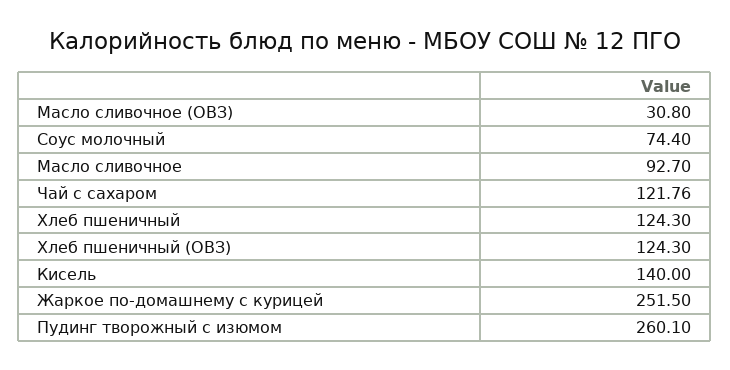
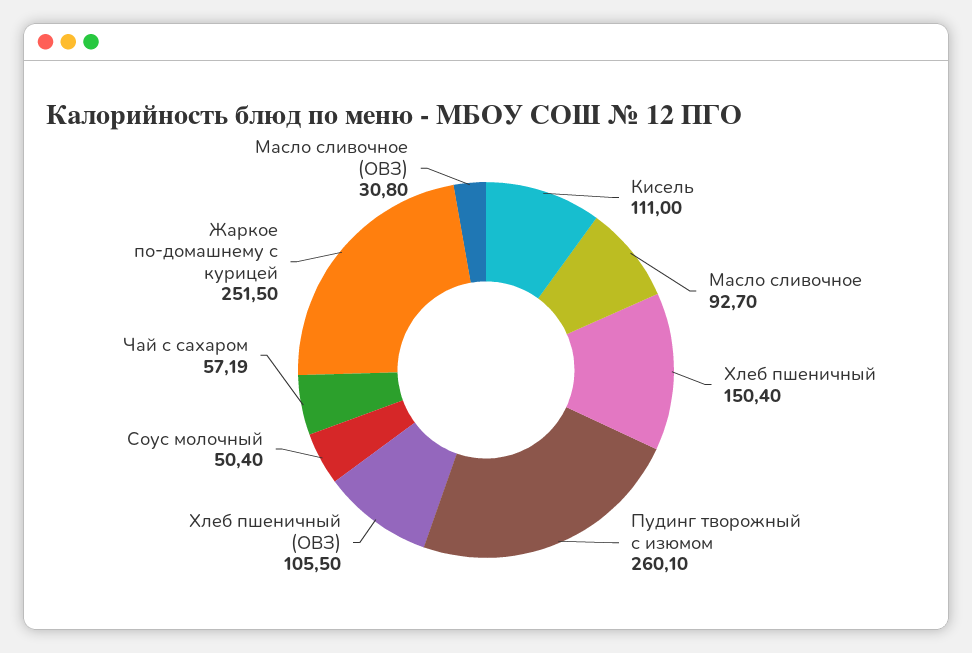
  {
    "Масло сливочное (ОВЗ)": 30.8,
-   "Соус молочный": 74.4,
+   "Соус молочный": 50.4,
    "Масло сливочное": 92.7,
-   "Чай с сахаром": 121.76,
+   "Чай с сахаром": 57.19,
-   "Хлеб пшеничный": 124.3,
+   "Хлеб пшеничный": 150.4,
-   "Хлеб пшеничный (ОВЗ)": 124.3,
+   "Хлеб пшеничный (ОВЗ)": 105.5,
-   "Кисель": 140,
+   "Кисель": 111,
    "Жаркое по-домашнему с курицей": 251.5,
    "Пудинг творожный с изюмом": 260.1
  }

